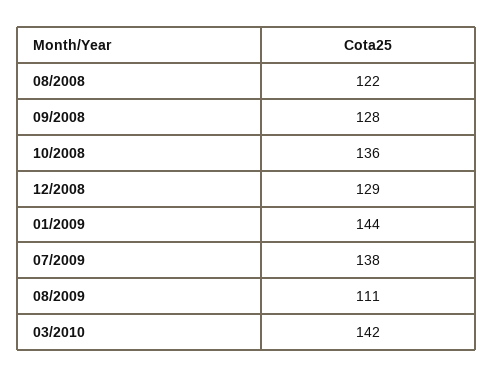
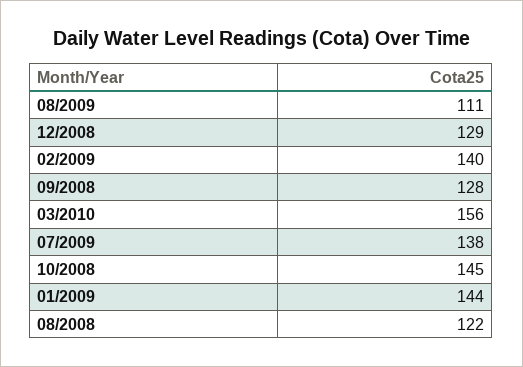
  {
    "08/2008": 122,
    "09/2008": 128,
-   "10/2008": 136,
+   "10/2008": 145,
    "12/2008": 129,
    "01/2009": 144,
    "07/2009": 138,
    "08/2009": 111,
-   "03/2010": 142
+   "03/2010": 156,
+   "02/2009": 140
  }

